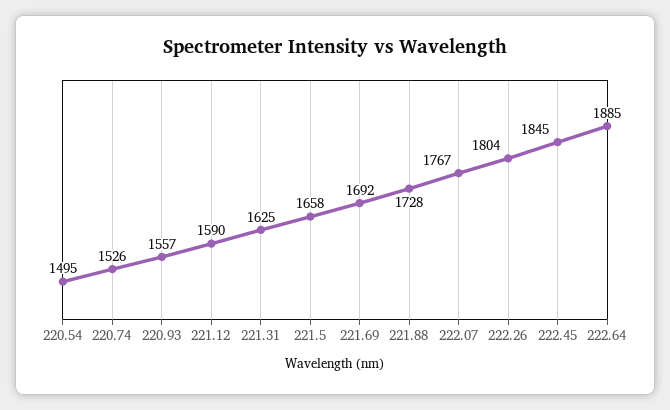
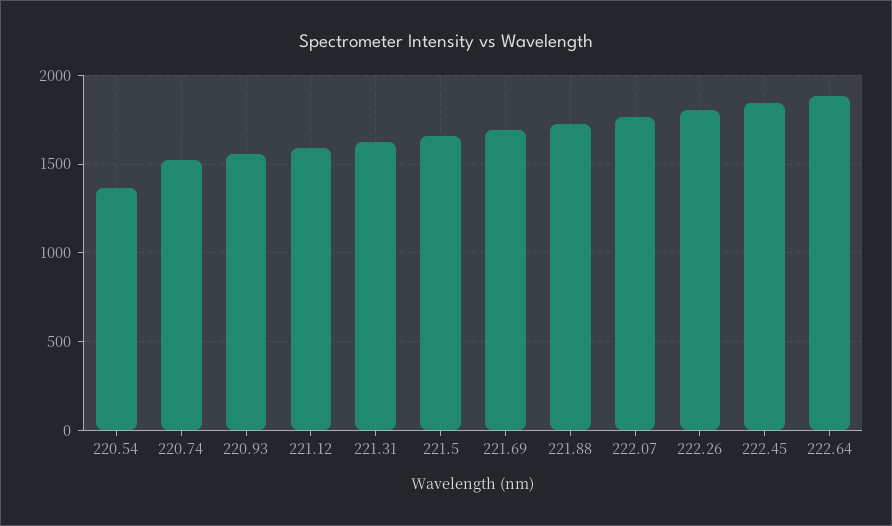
  {
-   "220.54": 1495,
+   "220.54": 1350,
    "220.74": 1526,
    "220.93": 1557,
    "221.12": 1590,
    "221.31": 1625,
    "221.5": 1658,
    "221.69": 1692,
    "221.88": 1728,
    "222.07": 1767,
    "222.26": 1804,
    "222.45": 1845,
    "222.64": 1885
  }

